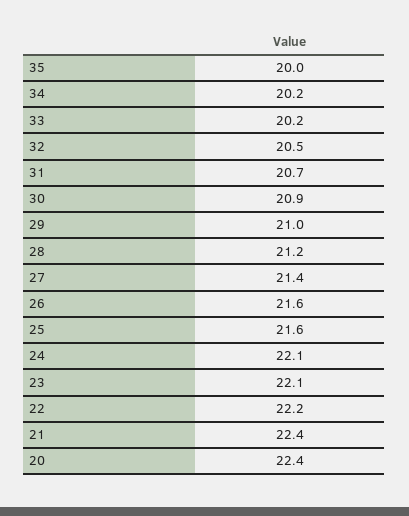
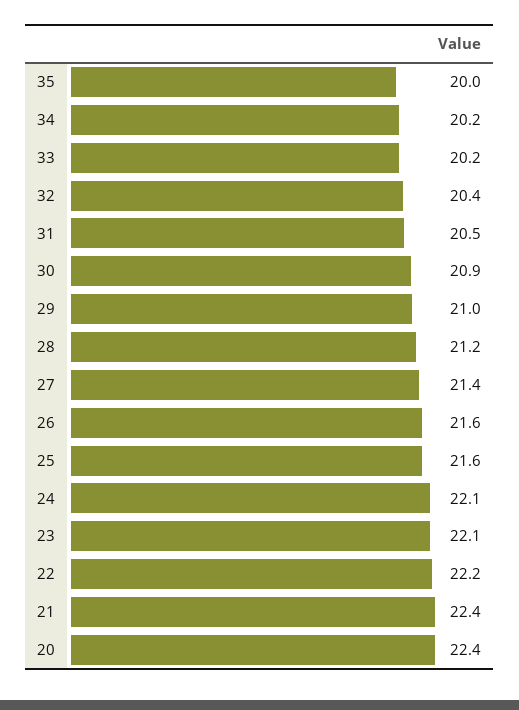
  {
    "35": 20,
    "34": 20.2,
    "33": 20.2,
-   "32": 20.5,
+   "32": 20.4,
-   "31": 20.7,
+   "31": 20.5,
    "30": 20.9,
    "29": 21,
    "28": 21.2,
    "27": 21.4,
    "26": 21.6,
    "25": 21.6,
    "24": 22.1,
    "23": 22.1,
    "22": 22.2,
    "21": 22.4,
    "20": 22.4
  }

